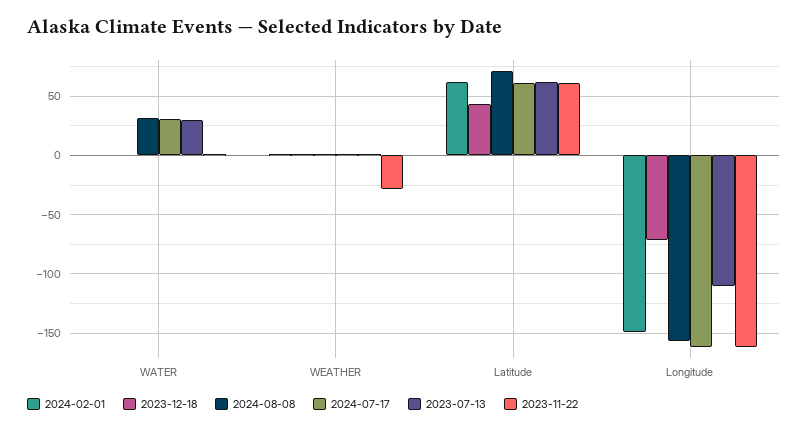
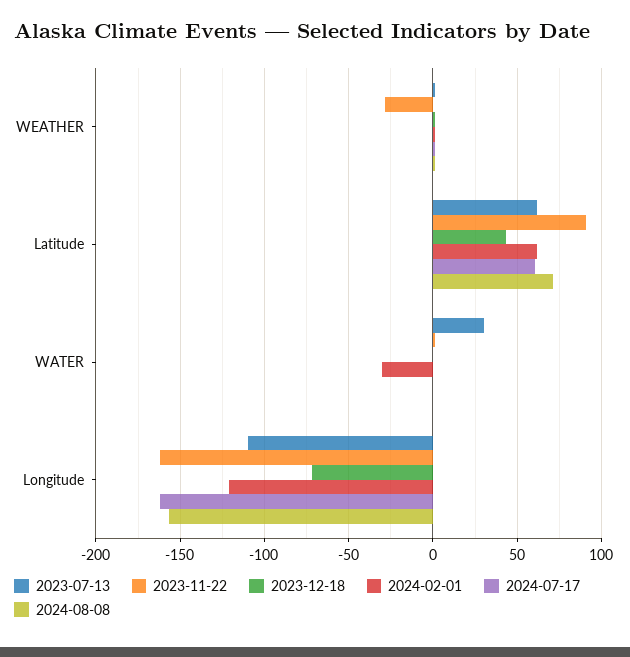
  {
    "2024-02-01": {
-     "WATER": 0,
+     "WATER": -30,
      "WEATHER": 0,
      "Latitude": 60,
-     "Longitude": -150
+     "Longitude": -120
    },
    "2023-12-18": {
      "WATER": 0,
      "WEATHER": 0,
      "Latitude": 45,
      "Longitude": -70
    },
    "2024-08-08": {
-     "WATER": 30,
+     "WATER": 0,
      "WEATHER": 0,
      "Latitude": 70,
      "Longitude": -155
    },
    "2024-07-17": {
-     "WATER": 30,
+     "WATER": 0,
      "WEATHER": 0,
      "Latitude": 60,
      "Longitude": -160
    },
    "2023-07-13": {
      "WATER": 30,
      "WEATHER": 0,
      "Latitude": 60,
      "Longitude": -110
    },
    "2023-11-22": {
      "WATER": 0,
      "WEATHER": -30,
-     "Latitude": 60,
+     "Latitude": 90,
      "Longitude": -160
    }
  }

